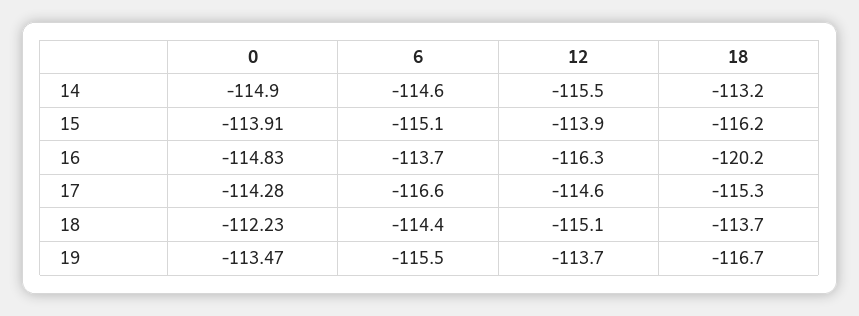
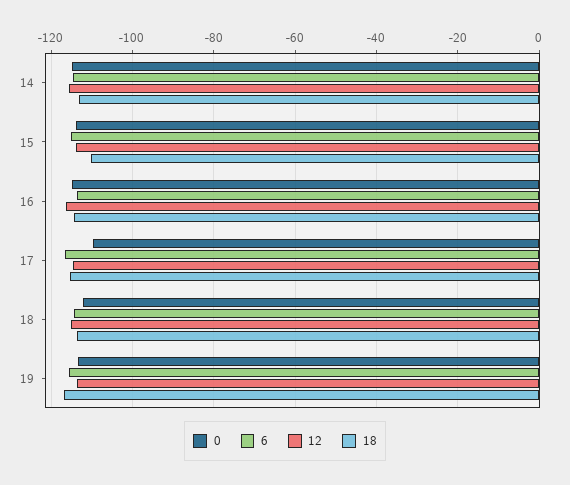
  {
    "0": {
      "14": -114.9,
      "15": -113.91,
      "16": -114.83,
-     "17": -114.28,
+     "17": -110,
      "18": -112.23,
      "19": -113.47
    },
    "6": {
      "14": -114.6,
      "15": -115.1,
      "16": -113.7,
      "17": -116.6,
      "18": -114.4,
      "19": -115.5
    },
    "12": {
      "14": -115.5,
      "15": -113.9,
      "16": -116.3,
      "17": -114.6,
      "18": -115.1,
      "19": -113.7
    },
    "18": {
      "14": -113.2,
-     "15": -116.2,
+     "15": -110,
-     "16": -120.2,
+     "16": -114,
      "17": -115.3,
      "18": -113.7,
      "19": -116.7
    }
  }

